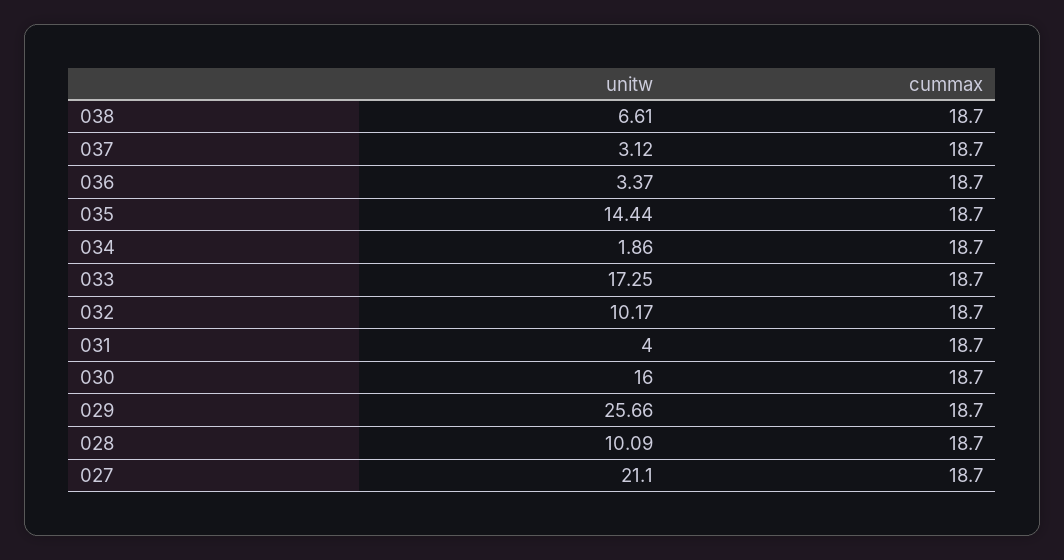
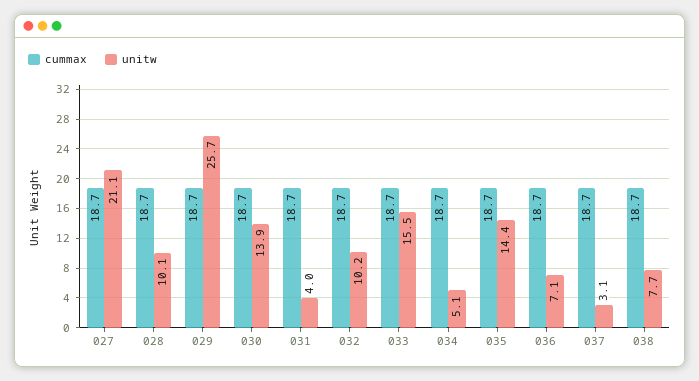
  {
    "unitw": {
-     "038": 6.61,
+     "038": 7.7,
      "037": 3.12,
-     "036": 3.37,
+     "036": 7.1,
      "035": 14.44,
-     "034": 1.86,
+     "034": 5.1,
-     "033": 17.25,
+     "033": 15.5,
      "032": 10.17,
      "031": 4,
-     "030": 16,
+     "030": 13.9,
      "029": 25.66,
      "028": 10.09,
      "027": 21.1
    },
    "cummax": {
      "038": 18.7,
      "037": 18.7,
      "036": 18.7,
      "035": 18.7,
      "034": 18.7,
      "033": 18.7,
      "032": 18.7,
      "031": 18.7,
      "030": 18.7,
      "029": 18.7,
      "028": 18.7,
      "027": 18.7
    }
  }

